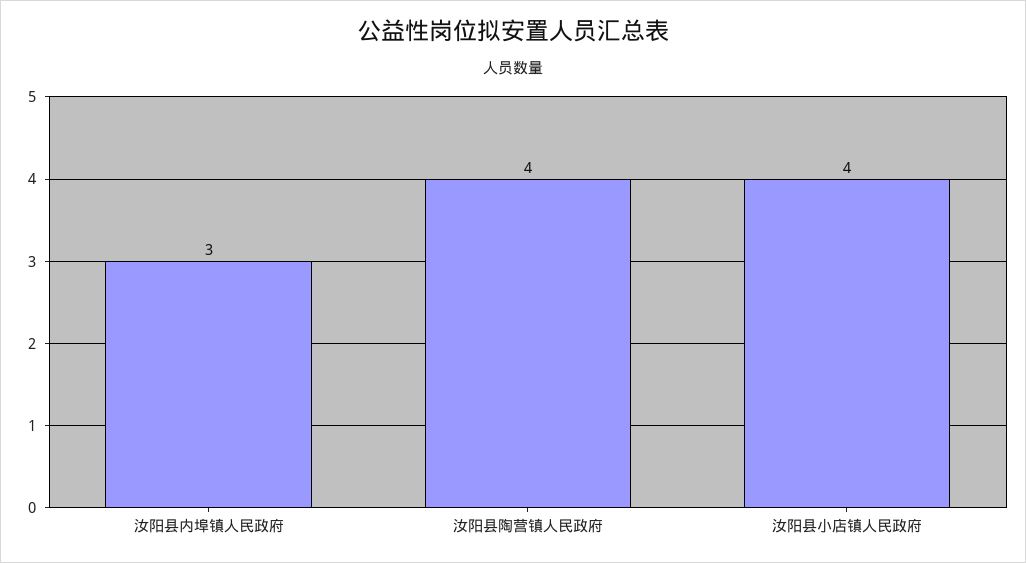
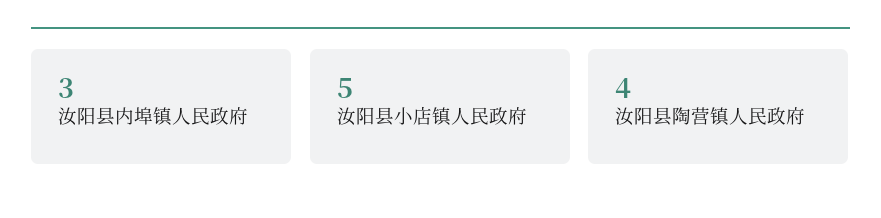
  {
    "汝阳县内埠镇人民政府": 3,
    "汝阳县陶营镇人民政府": 4,
-   "汝阳县小店镇人民政府": 4
+   "汝阳县小店镇人民政府": 5
  }

